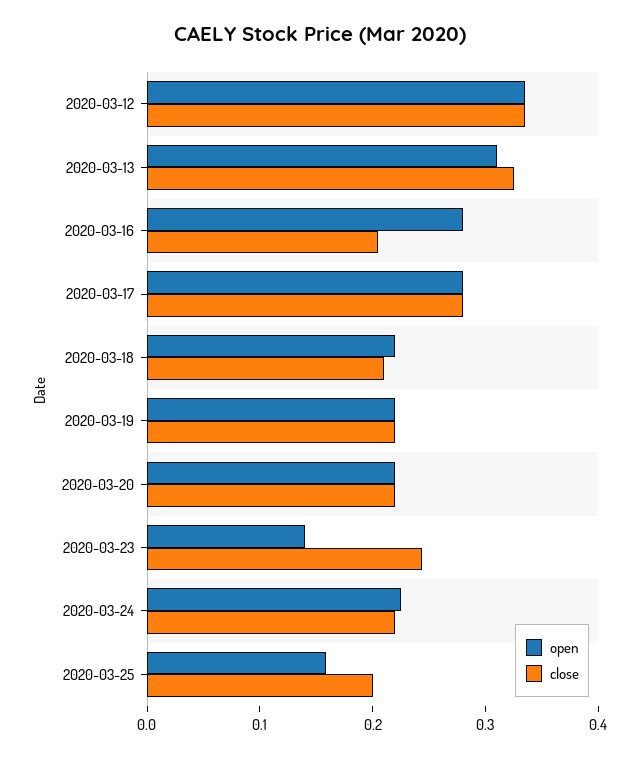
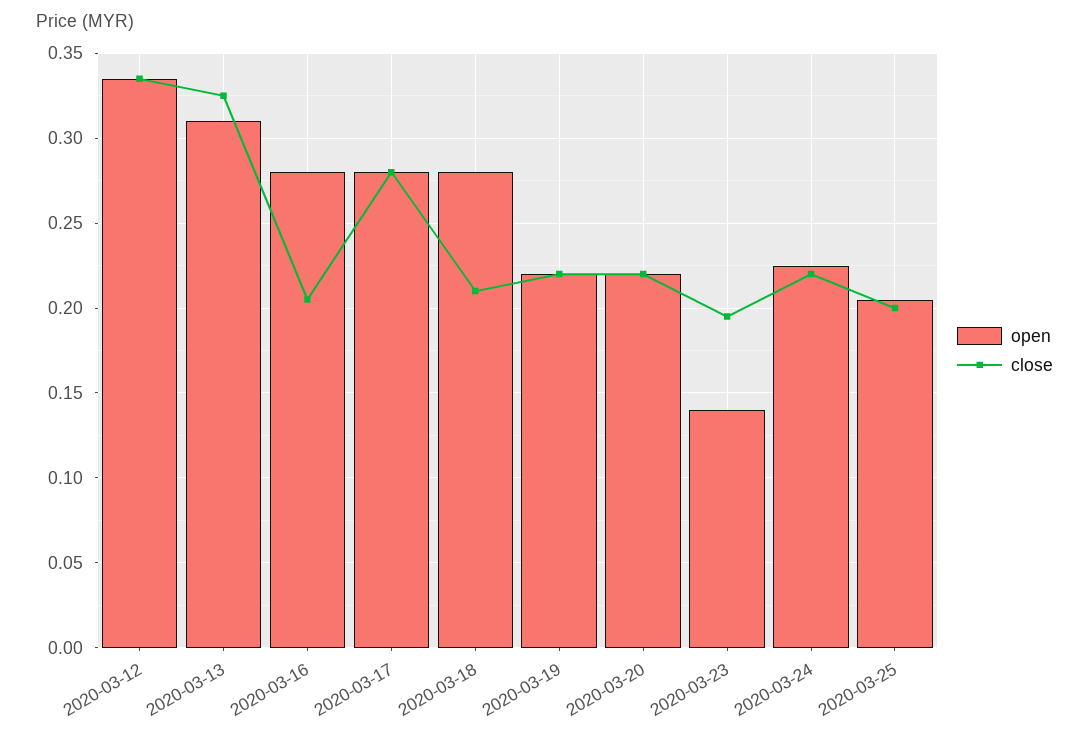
  {
    "open": {
      "2020-03-12": 0.335,
      "2020-03-13": 0.31,
      "2020-03-16": 0.28,
      "2020-03-17": 0.28,
-     "2020-03-18": 0.22,
+     "2020-03-18": 0.28,
      "2020-03-19": 0.22,
      "2020-03-20": 0.22,
      "2020-03-23": 0.14,
      "2020-03-24": 0.225,
-     "2020-03-25": 0.16
+     "2020-03-25": 0.205
    },
    "close": {
      "2020-03-12": 0.335,
      "2020-03-13": 0.325,
      "2020-03-16": 0.205,
      "2020-03-17": 0.28,
      "2020-03-18": 0.21,
      "2020-03-19": 0.22,
      "2020-03-20": 0.22,
-     "2020-03-23": 0.24,
+     "2020-03-23": 0.195,
      "2020-03-24": 0.22,
      "2020-03-25": 0.2
    }
  }

